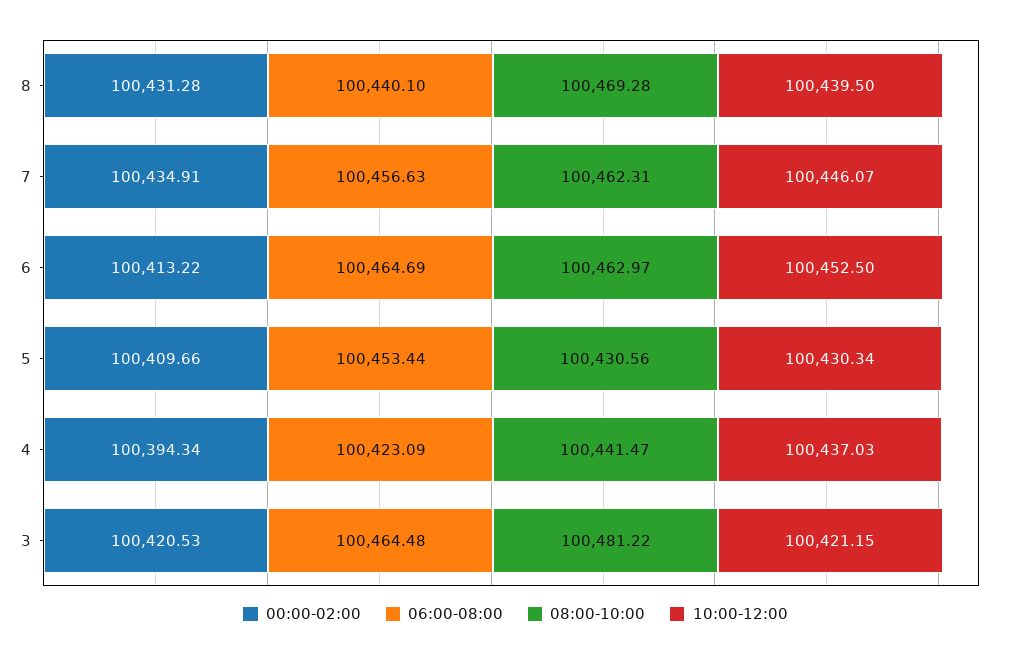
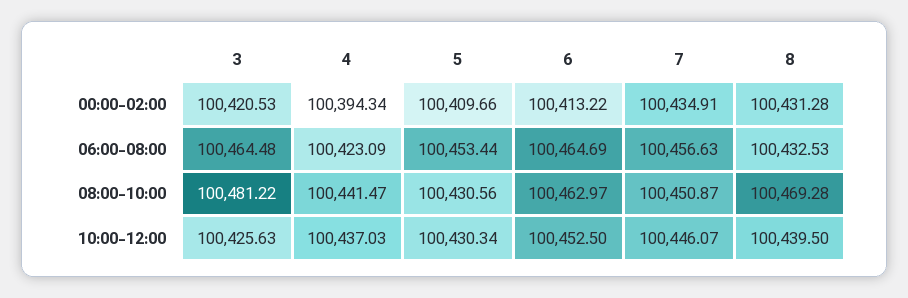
  {
    "00:00-02:00": {
      "8": 100431.28,
      "7": 100434.91,
      "6": 100413.22,
      "5": 100409.66,
      "4": 100394.34,
      "3": 100420.53
    },
    "06:00-08:00": {
-     "8": 100440.1,
+     "8": 100432.53,
      "7": 100456.63,
      "6": 100464.69,
      "5": 100453.44,
      "4": 100423.09,
      "3": 100464.48
    },
    "08:00-10:00": {
      "8": 100469.28,
-     "7": 100462.31,
+     "7": 100450.87,
      "6": 100462.97,
      "5": 100430.56,
      "4": 100441.47,
      "3": 100481.22
    },
    "10:00-12:00": {
      "8": 100439.5,
      "7": 100446.07,
      "6": 100452.5,
      "5": 100430.34,
      "4": 100437.03,
-     "3": 100421.15
+     "3": 100425.63
    }
  }

